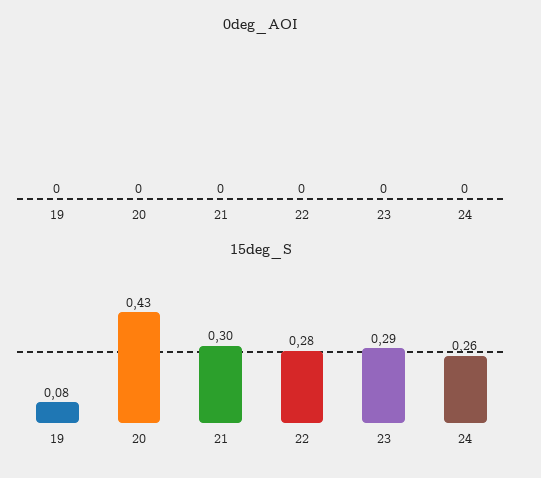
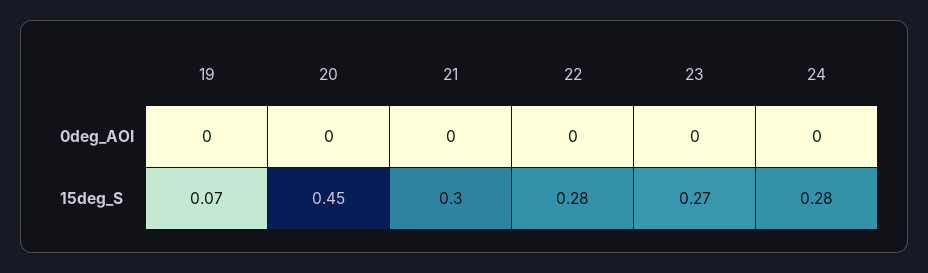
  {
    "0deg_AOI": {
      "19": 0,
      "20": 0,
      "21": 0,
      "22": 0,
      "23": 0,
      "24": 0
    },
    "15deg_S": {
-     "19": 0.08,
+     "19": 0.07,
-     "20": 0.43,
+     "20": 0.45,
      "21": 0.3,
      "22": 0.28,
-     "23": 0.29,
+     "23": 0.27,
-     "24": 0.26
+     "24": 0.28
    }
  }

